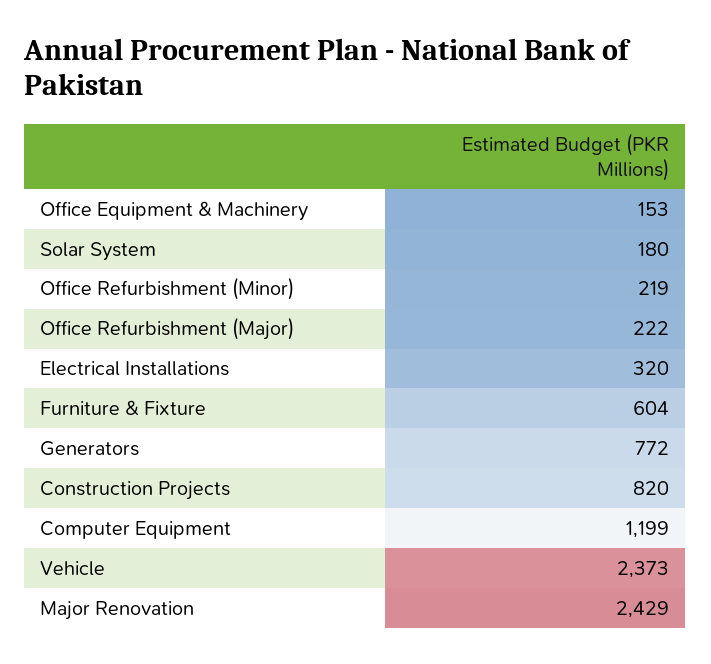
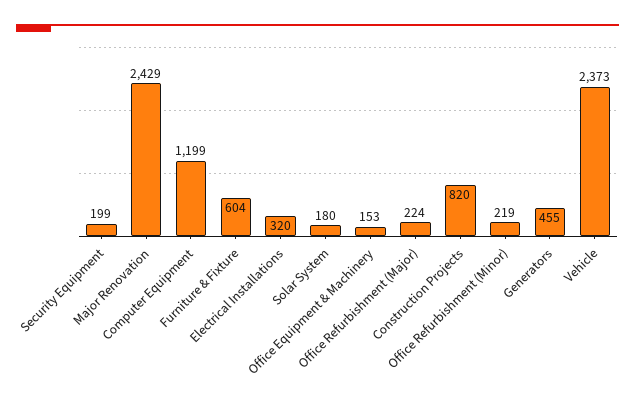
  {
    "Office Equipment & Machinery": 153,
    "Solar System": 180,
    "Office Refurbishment (Minor)": 219,
-   "Office Refurbishment (Major)": 222,
+   "Office Refurbishment (Major)": 224,
    "Electrical Installations": 320,
    "Furniture & Fixture": 604,
-   "Generators": 772,
+   "Generators": 455,
    "Construction Projects": 820,
    "Computer Equipment": 1199,
    "Vehicle": 2373,
-   "Major Renovation": 2429
+   "Major Renovation": 2429,
+   "Security Equipment": 199
  }

